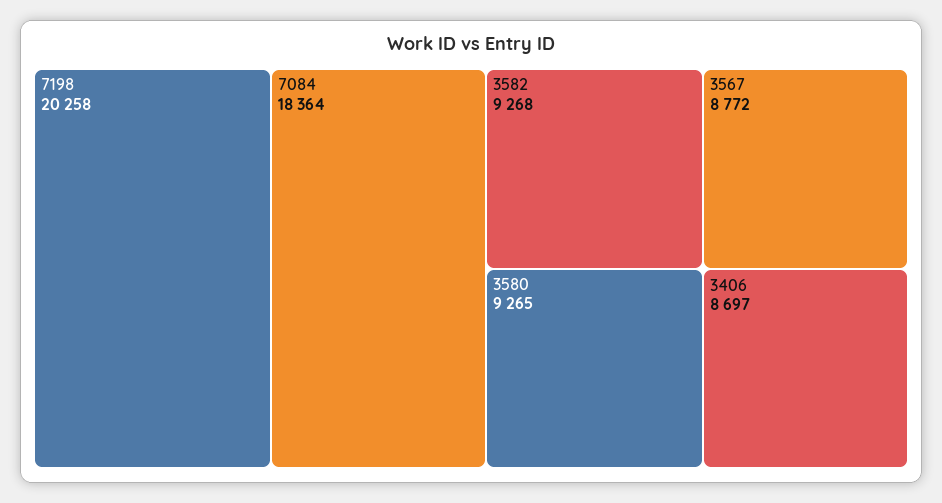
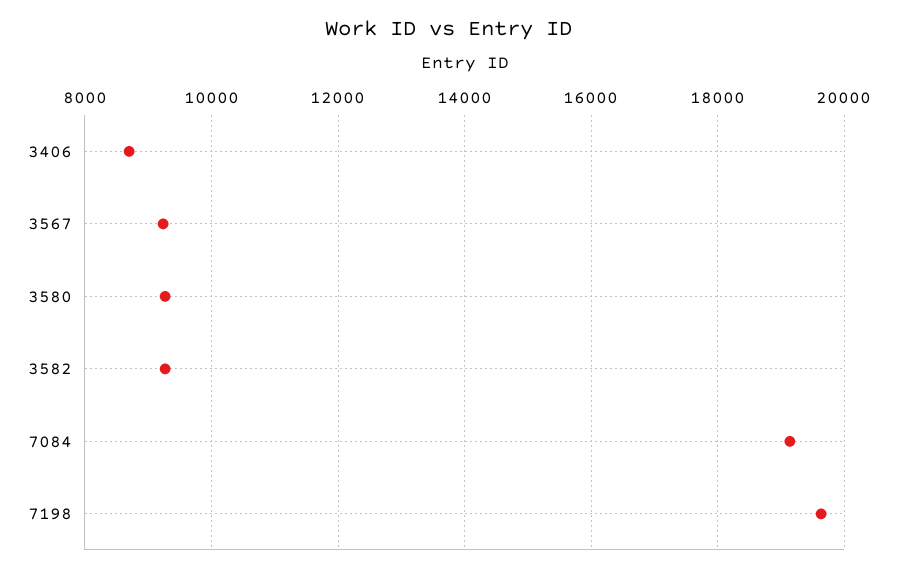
  {
-   "7198": 20258,
+   "7198": 19600,
-   "7084": 18364,
+   "7084": 19200,
    "3582": 9268,
    "3580": 9265,
-   "3567": 8772,
+   "3567": 9200,
    "3406": 8697
  }

